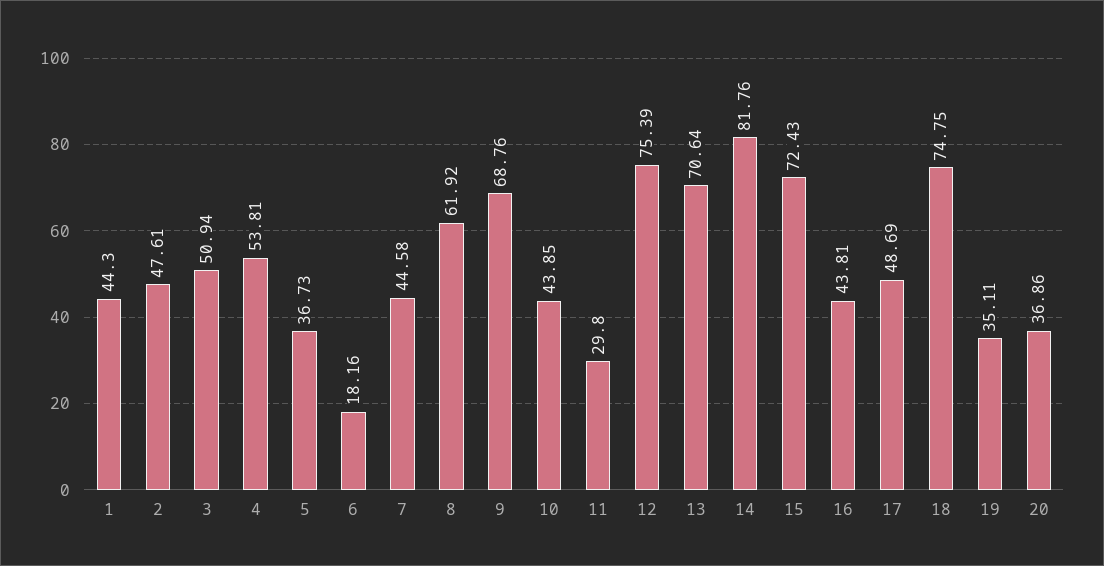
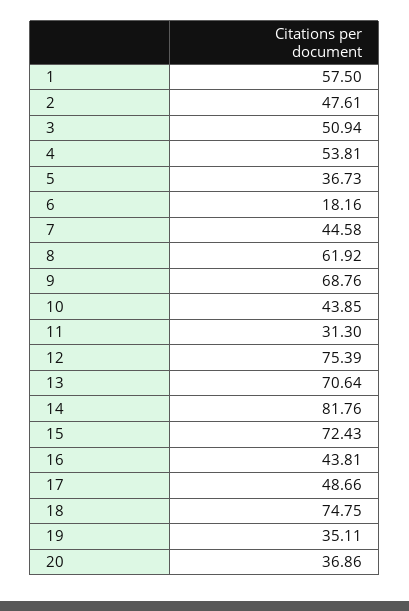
  {
-   "1": 44.3,
+   "1": 57.5,
    "2": 47.61,
    "3": 50.94,
    "4": 53.81,
    "5": 36.73,
    "6": 18.16,
    "7": 44.58,
    "8": 61.92,
    "9": 68.76,
    "10": 43.85,
-   "11": 29.8,
+   "11": 31.3,
    "12": 75.39,
    "13": 70.64,
    "14": 81.76,
    "15": 72.43,
    "16": 43.81,
-   "17": 48.69,
+   "17": 48.66,
    "18": 74.75,
    "19": 35.11,
    "20": 36.86
  }

